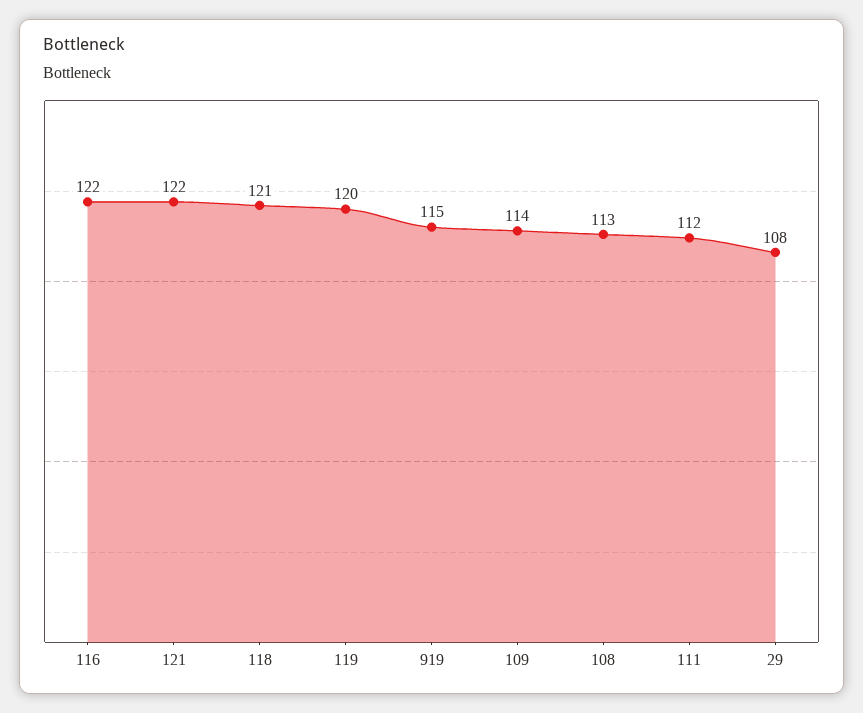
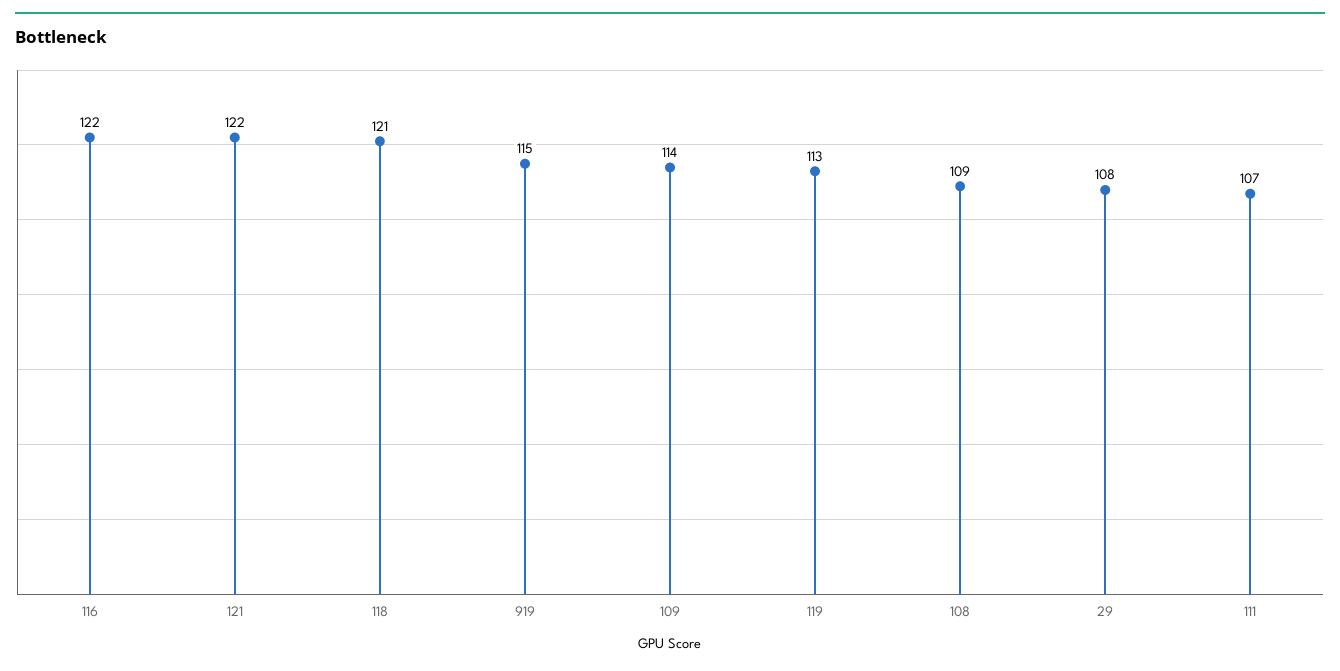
  {
    "116": 122,
    "121": 122,
    "118": 121,
-   "119": 120,
+   "119": 113,
    "919": 115,
    "109": 114,
-   "108": 113,
+   "108": 109,
-   "111": 112,
+   "111": 107,
    "29": 108
  }

